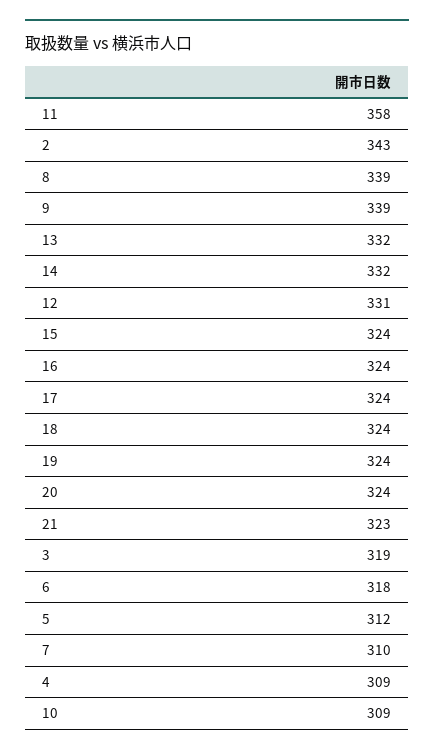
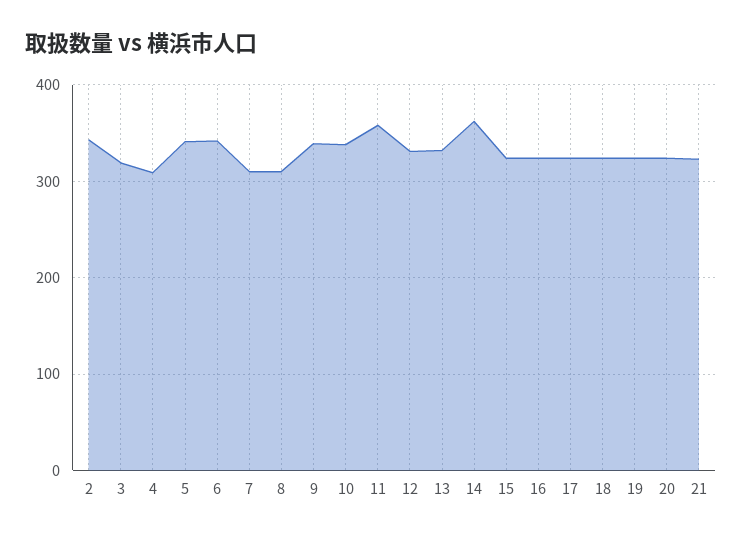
  {
    "11": 358,
    "2": 343,
-   "8": 339,
+   "8": 310,
    "9": 339,
    "13": 332,
-   "14": 332,
+   "14": 360,
    "12": 331,
    "15": 324,
    "16": 324,
    "17": 324,
    "18": 324,
    "19": 324,
    "20": 324,
    "21": 323,
    "3": 319,
-   "6": 318,
+   "6": 340,
-   "5": 312,
+   "5": 340,
    "7": 310,
    "4": 309,
-   "10": 309
+   "10": 340
  }

